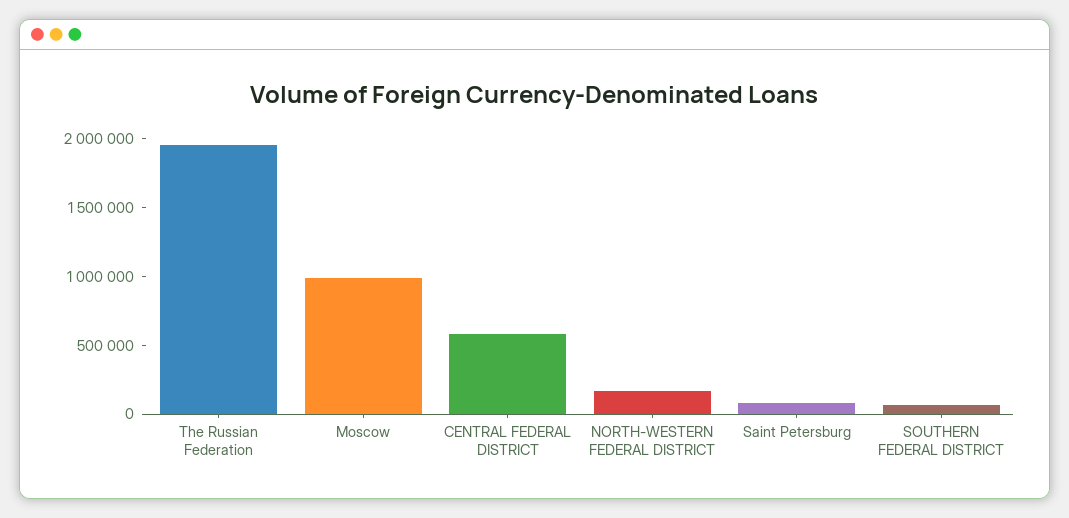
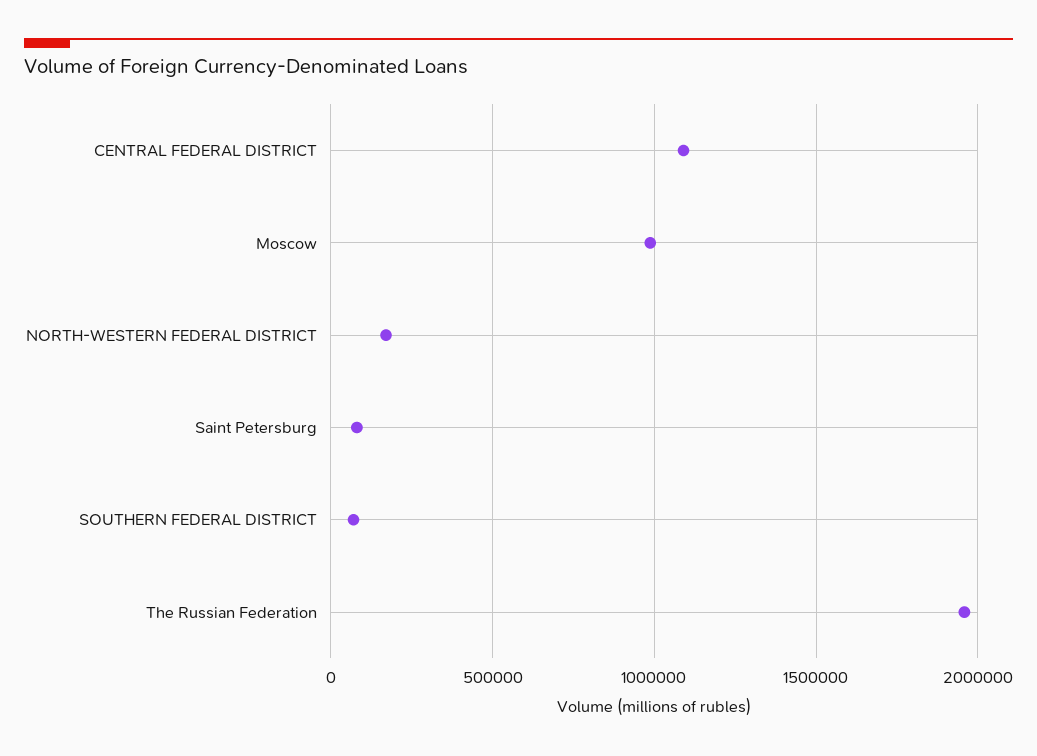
  {
    "The Russian Federation": 1950000,
    "Moscow": 1000000,
-   "CENTRAL FEDERAL DISTRICT": 600000,
+   "CENTRAL FEDERAL DISTRICT": 1100000,
    "NORTH-WESTERN FEDERAL DISTRICT": 150000,
    "Saint Petersburg": 100000,
    "SOUTHERN FEDERAL DISTRICT": 50000
  }

